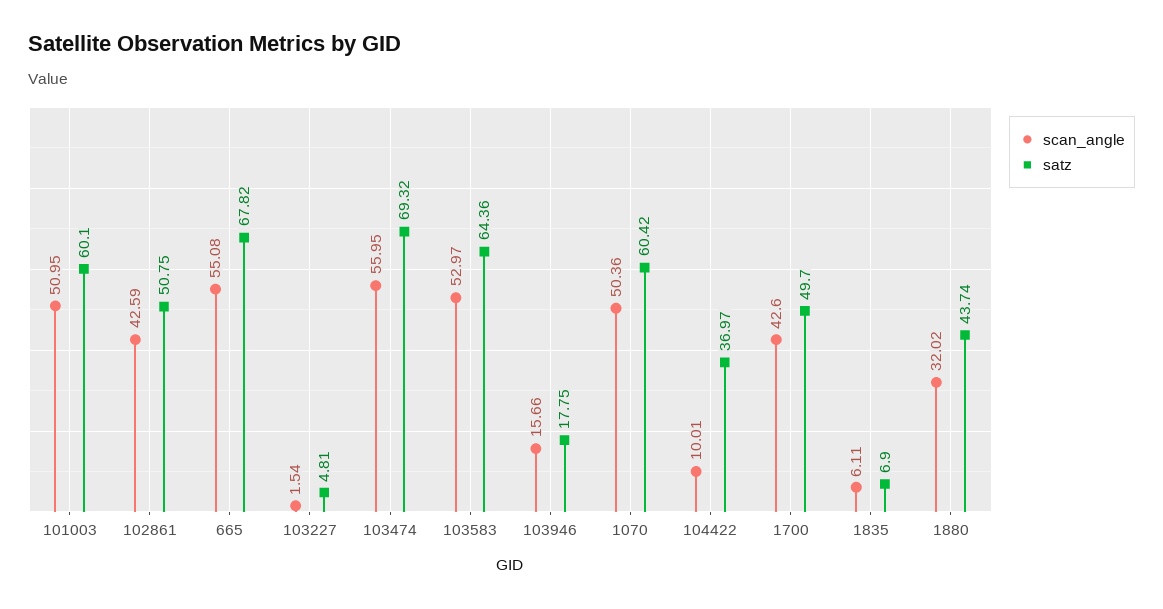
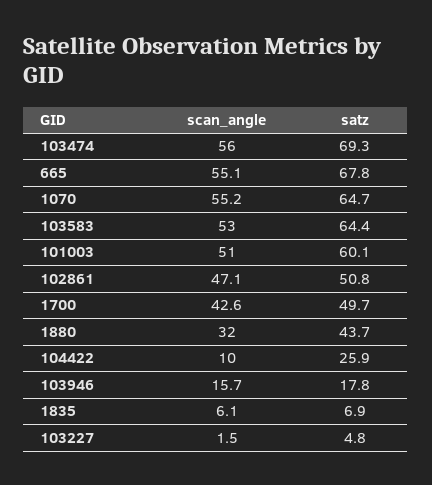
  {
    "scan_angle": {
      "101003": 50.95,
-     "102861": 42.59,
+     "102861": 47.1,
      "665": 55.08,
      "103227": 1.54,
      "103474": 55.95,
      "103583": 52.97,
      "103946": 15.66,
-     "1070": 50.36,
+     "1070": 55.2,
      "104422": 10.01,
      "1700": 42.6,
      "1835": 6.11,
      "1880": 32.02
    },
    "satz": {
      "101003": 60.1,
      "102861": 50.75,
      "665": 67.82,
      "103227": 4.81,
      "103474": 69.32,
      "103583": 64.36,
      "103946": 17.75,
-     "1070": 60.42,
+     "1070": 64.7,
-     "104422": 36.97,
+     "104422": 25.9,
      "1700": 49.7,
      "1835": 6.9,
      "1880": 43.74
    }
  }

